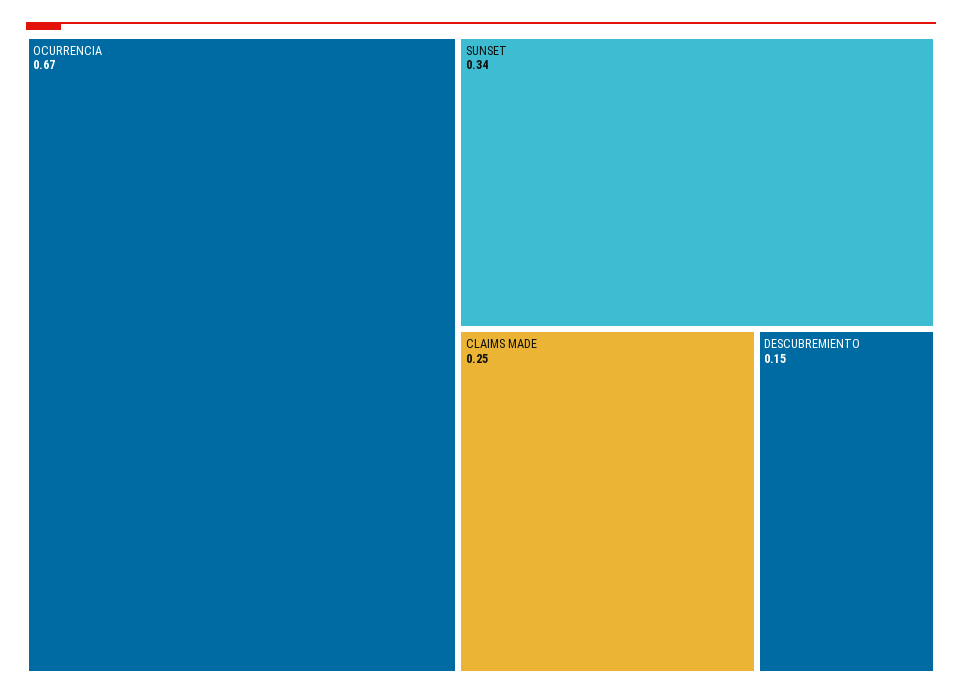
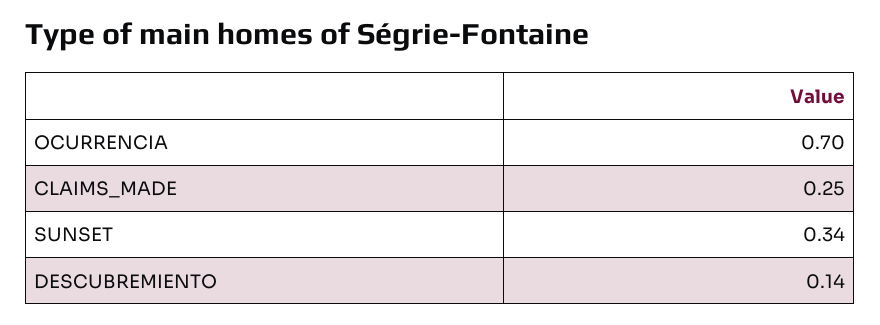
  {
-   "OCURRENCIA": 0.67,
+   "OCURRENCIA": 0.7,
    "SUNSET": 0.34,
    "CLAIMS MADE": 0.25,
-   "DESCUBREMIENTO": 0.15
+   "DESCUBREMIENTO": 0.14
  }

